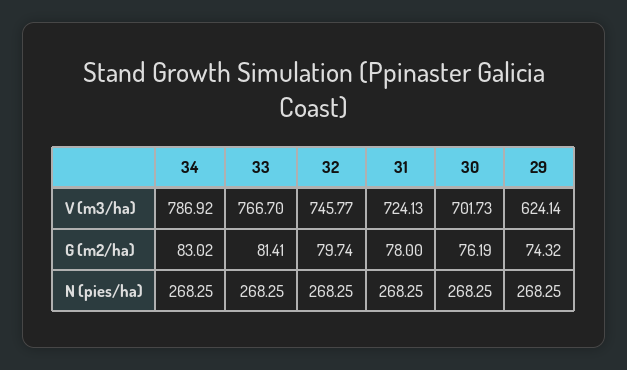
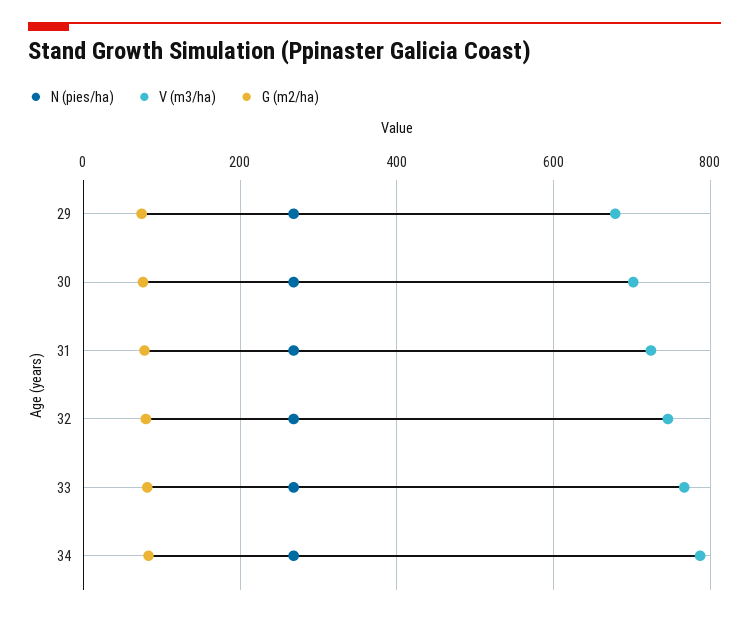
  {
    "V (m3/ha)": {
      "34": 786.92,
      "33": 766.7,
      "32": 745.77,
      "31": 724.13,
      "30": 701.73,
-     "29": 624.14
+     "29": 680
    },
    "G (m2/ha)": {
      "34": 83.02,
      "33": 81.41,
      "32": 79.74,
      "31": 78,
      "30": 76.19,
      "29": 74.32
    },
    "N (pies/ha)": {
      "34": 268.25,
      "33": 268.25,
      "32": 268.25,
      "31": 268.25,
      "30": 268.25,
      "29": 268.25
    }
  }

